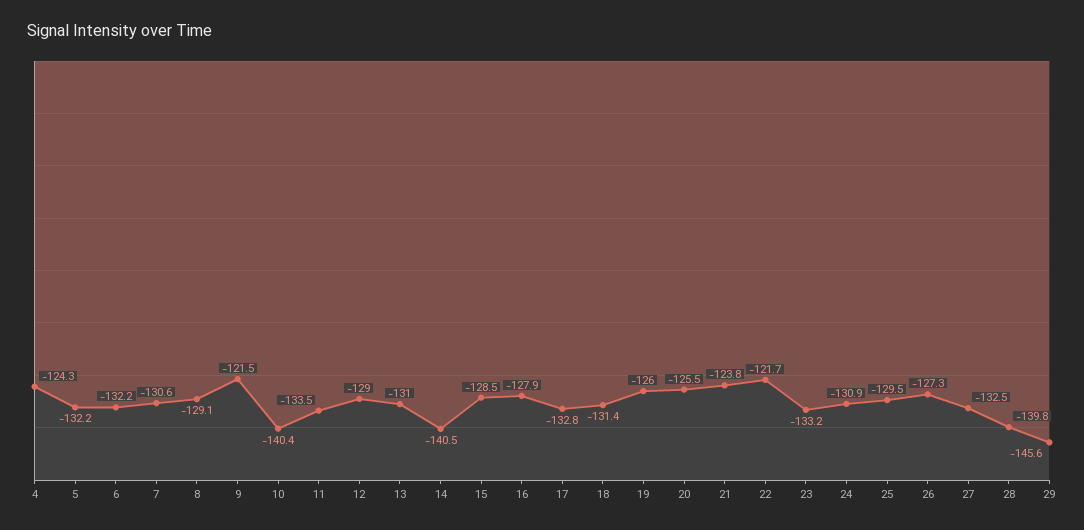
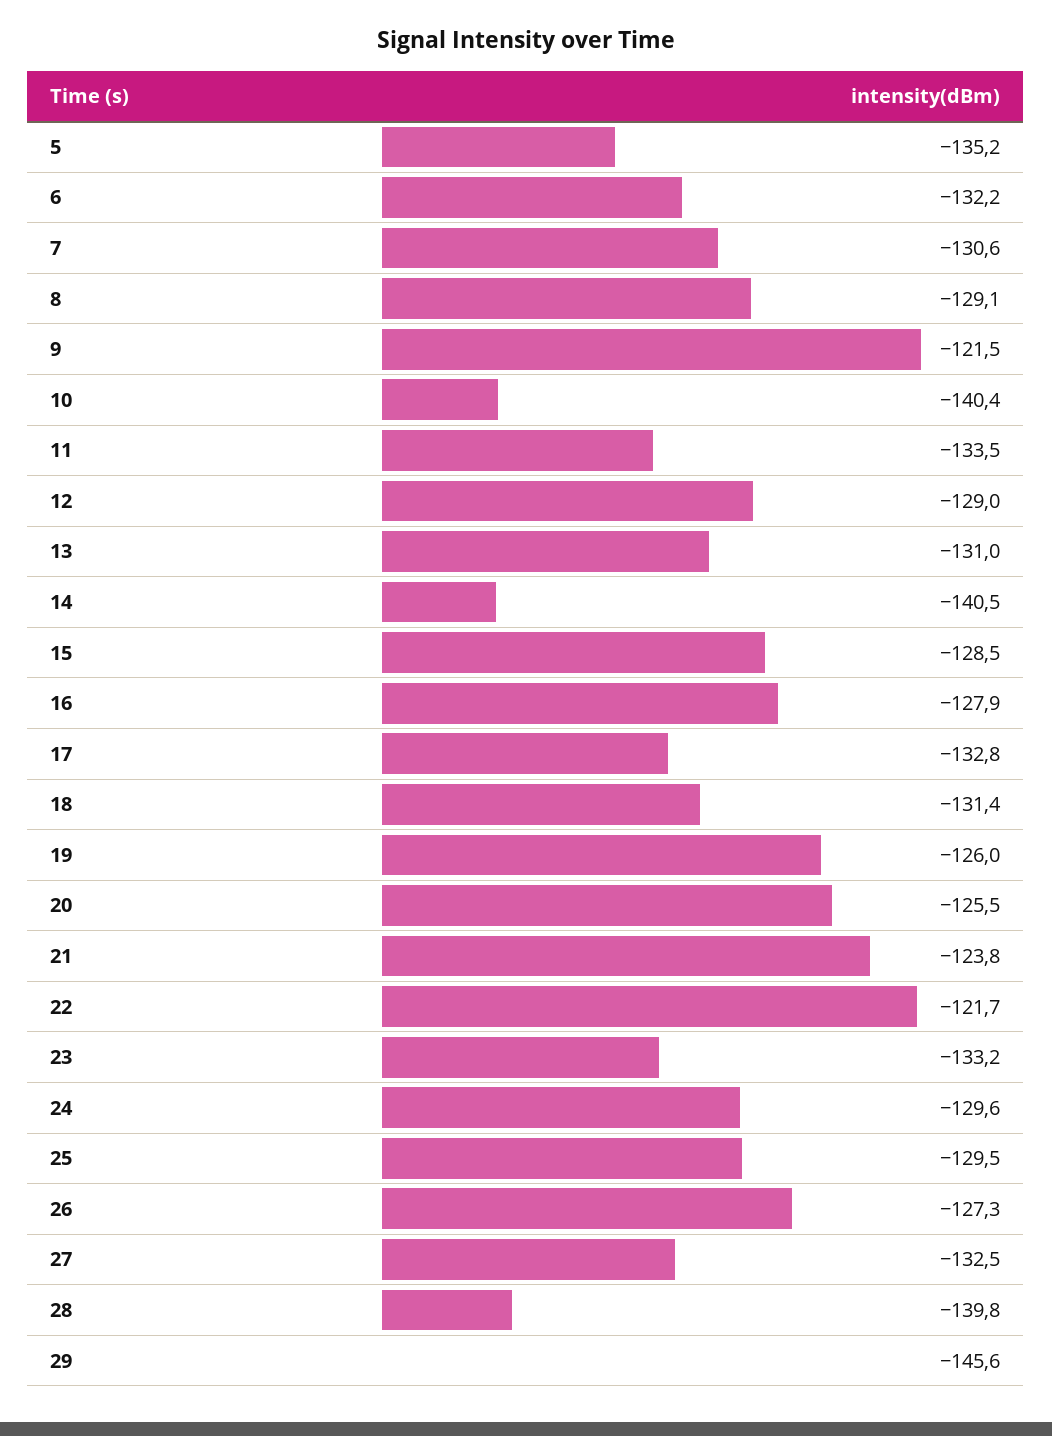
  {
-   "4": -124.3,
-   "5": -132.2,
+   "5": -135.2,
    "6": -132.2,
    "7": -130.6,
    "8": -129.1,
    "9": -121.5,
    "10": -140.4,
    "11": -133.5,
    "12": -129,
    "13": -131,
    "14": -140.5,
    "15": -128.5,
    "16": -127.9,
    "17": -132.8,
    "18": -131.4,
    "19": -126,
    "20": -125.5,
    "21": -123.8,
    "22": -121.7,
    "23": -133.2,
-   "24": -130.9,
+   "24": -129.6,
    "25": -129.5,
    "26": -127.3,
    "27": -132.5,
    "28": -139.8,
    "29": -145.6
  }

